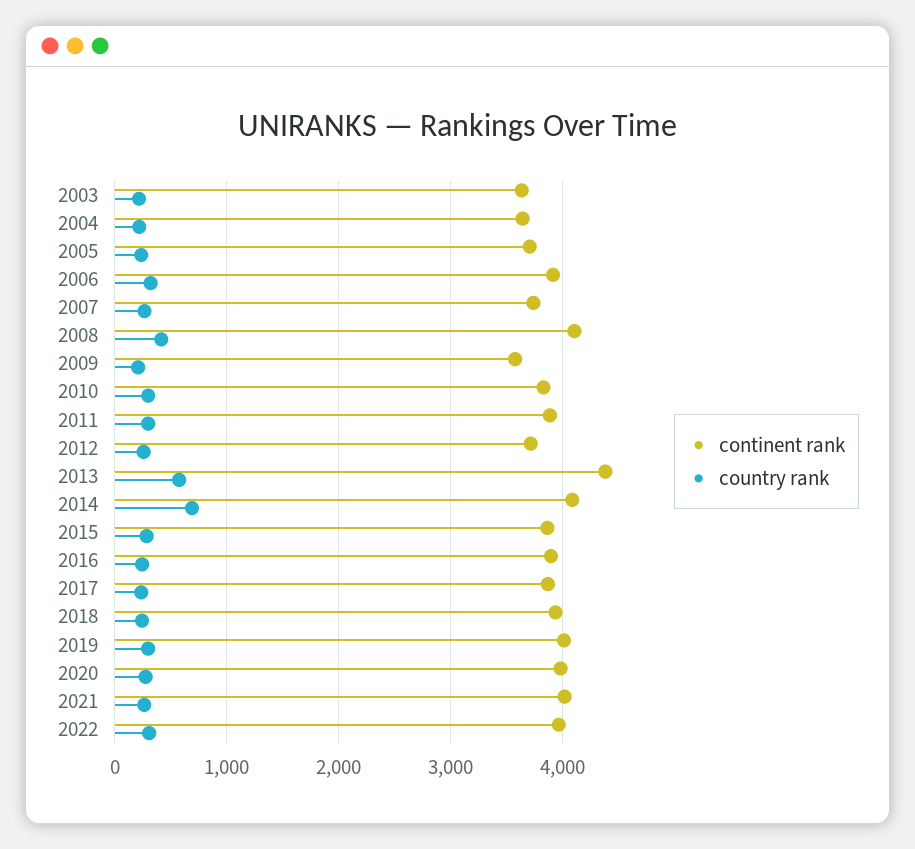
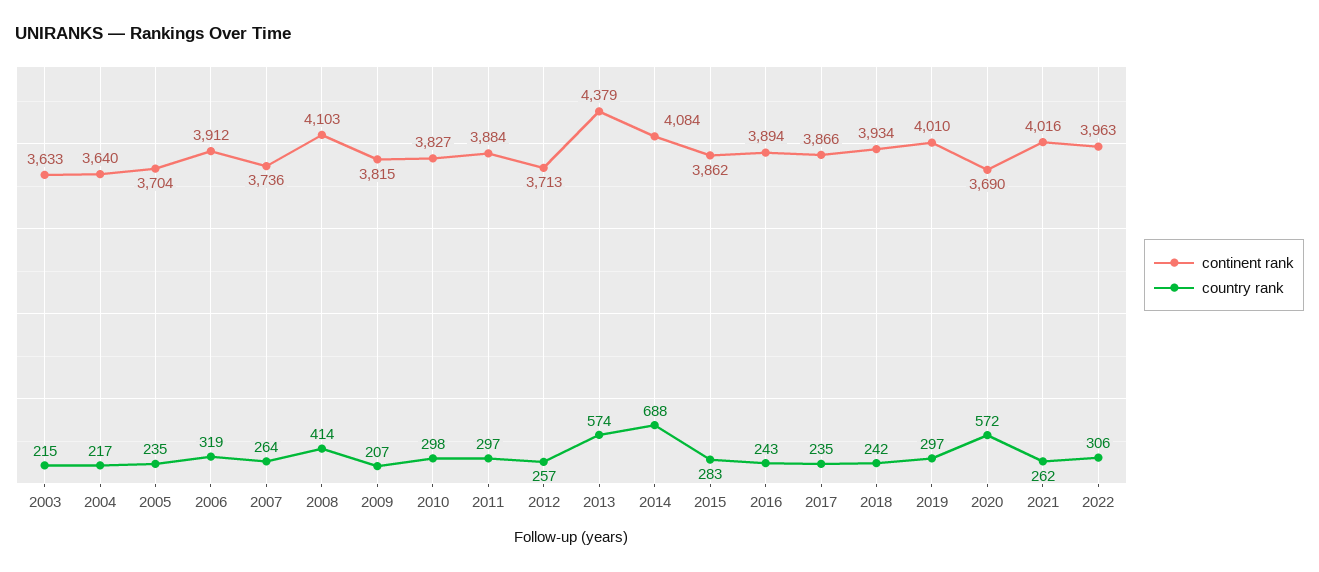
  {
    "continent rank": {
      "2003": 3633,
      "2004": 3640,
      "2005": 3704,
      "2006": 3912,
      "2007": 3736,
      "2008": 4103,
-     "2009": 3600,
+     "2009": 3815,
      "2010": 3827,
      "2011": 3884,
      "2012": 3713,
      "2013": 4379,
      "2014": 4084,
      "2015": 3862,
      "2016": 3894,
      "2017": 3866,
      "2018": 3934,
      "2019": 4010,
-     "2020": 4000,
+     "2020": 3690,
      "2021": 4016,
      "2022": 3963
    },
    "country rank": {
      "2003": 215,
      "2004": 217,
      "2005": 235,
      "2006": 319,
      "2007": 264,
      "2008": 414,
      "2009": 207,
      "2010": 298,
      "2011": 297,
      "2012": 257,
      "2013": 574,
      "2014": 688,
      "2015": 283,
      "2016": 243,
      "2017": 235,
      "2018": 242,
      "2019": 297,
-     "2020": 300,
+     "2020": 572,
      "2021": 262,
      "2022": 306
    }
  }

